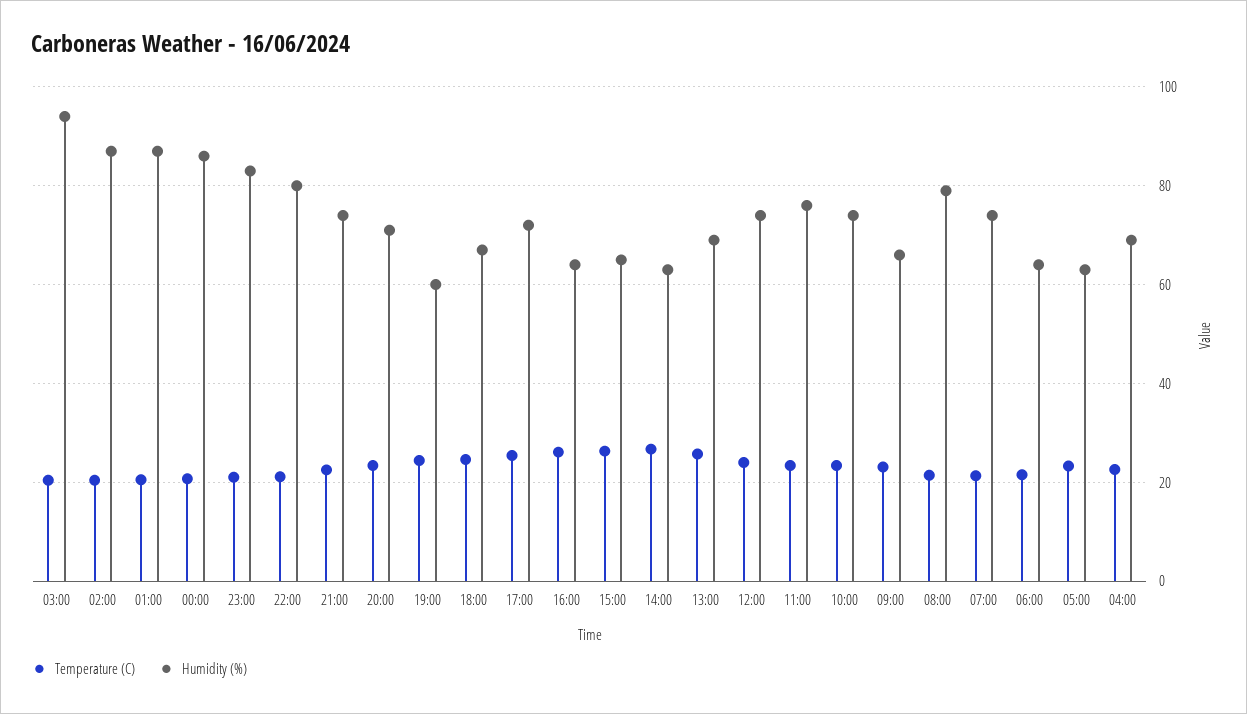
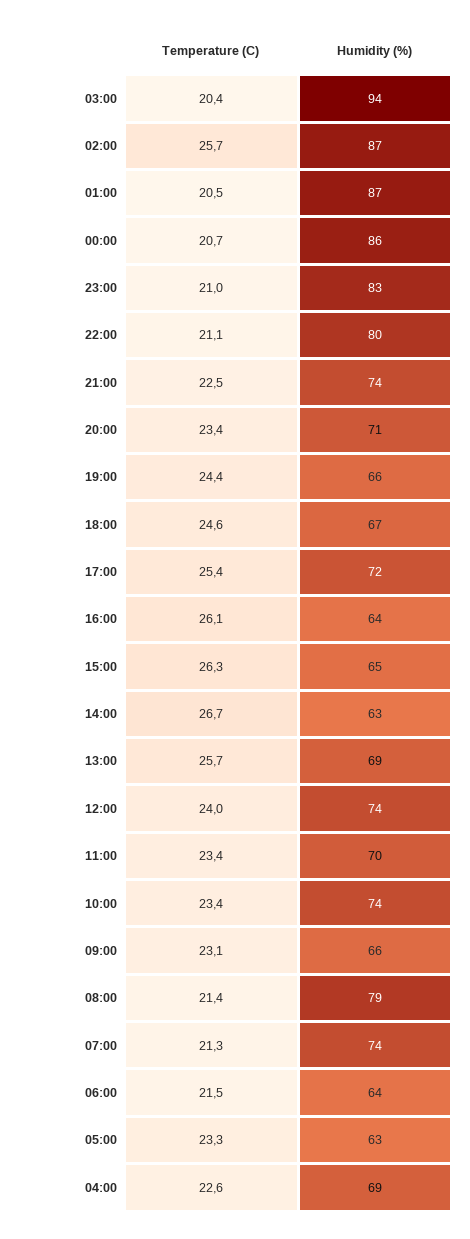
  {
    "Temperature (C)": {
      "03:00": 20.4,
-     "02:00": 20,
+     "02:00": 25.7,
      "01:00": 20.5,
      "00:00": 20.7,
      "23:00": 21,
      "22:00": 21.1,
      "21:00": 22.5,
      "20:00": 23.4,
      "19:00": 24.4,
      "18:00": 24.6,
      "17:00": 25.4,
      "16:00": 26.1,
      "15:00": 26.3,
      "14:00": 26.7,
      "13:00": 25.7,
      "12:00": 24,
      "11:00": 23.4,
      "10:00": 23.4,
      "09:00": 23.1,
      "08:00": 21.4,
      "07:00": 21.3,
      "06:00": 21.5,
      "05:00": 23.3,
      "04:00": 22.6
    },
    "Humidity (%)": {
      "03:00": 94,
      "02:00": 87,
      "01:00": 87,
      "00:00": 86,
      "23:00": 83,
      "22:00": 80,
      "21:00": 74,
      "20:00": 71,
-     "19:00": 60,
+     "19:00": 66,
      "18:00": 67,
      "17:00": 72,
      "16:00": 64,
      "15:00": 65,
      "14:00": 63,
      "13:00": 69,
      "12:00": 74,
-     "11:00": 76,
+     "11:00": 70,
      "10:00": 74,
      "09:00": 66,
      "08:00": 79,
      "07:00": 74,
      "06:00": 64,
      "05:00": 63,
      "04:00": 69
    }
  }

